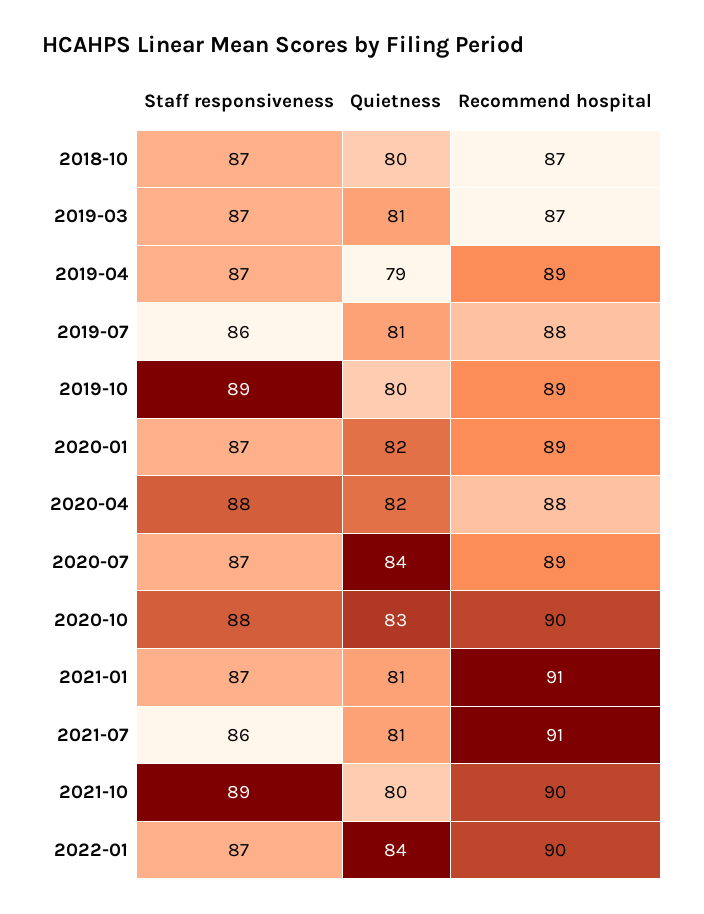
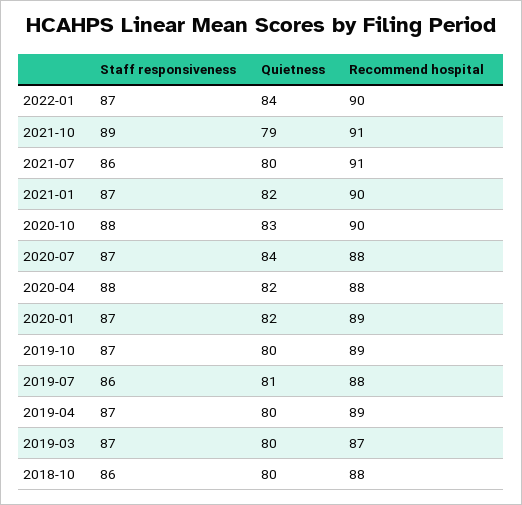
  {
    "Staff responsiveness": {
-     "2018-10": 87,
+     "2018-10": 86,
      "2019-03": 87,
      "2019-04": 87,
      "2019-07": 86,
-     "2019-10": 89,
+     "2019-10": 87,
      "2020-01": 87,
      "2020-04": 88,
      "2020-07": 87,
      "2020-10": 88,
      "2021-01": 87,
      "2021-07": 86,
      "2021-10": 89,
      "2022-01": 87
    },
    "Quietness": {
      "2018-10": 80,
-     "2019-03": 81,
+     "2019-03": 80,
-     "2019-04": 79,
+     "2019-04": 80,
      "2019-07": 81,
      "2019-10": 80,
      "2020-01": 82,
      "2020-04": 82,
      "2020-07": 84,
      "2020-10": 83,
-     "2021-01": 81,
+     "2021-01": 82,
-     "2021-07": 81,
+     "2021-07": 80,
-     "2021-10": 80,
+     "2021-10": 79,
      "2022-01": 84
    },
    "Recommend hospital": {
-     "2018-10": 87,
+     "2018-10": 88,
      "2019-03": 87,
      "2019-04": 89,
      "2019-07": 88,
      "2019-10": 89,
      "2020-01": 89,
      "2020-04": 88,
-     "2020-07": 89,
+     "2020-07": 88,
      "2020-10": 90,
-     "2021-01": 91,
+     "2021-01": 90,
      "2021-07": 91,
-     "2021-10": 90,
+     "2021-10": 91,
      "2022-01": 90
    }
  }

